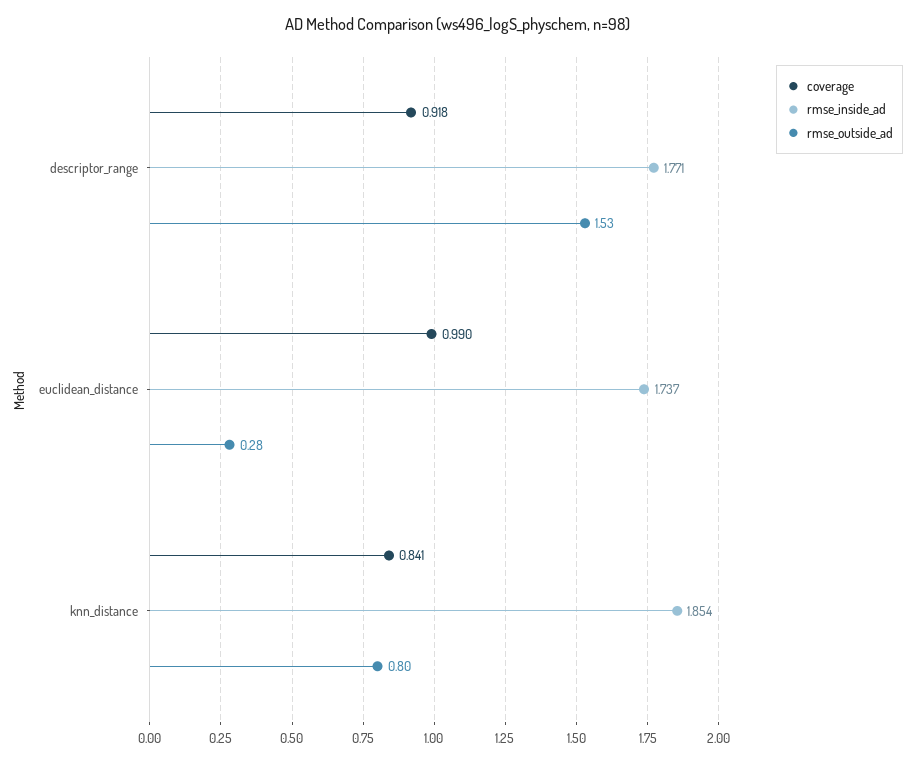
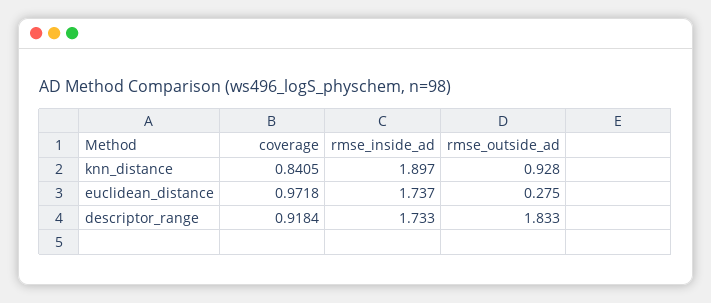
  {
    "coverage": {
      "descriptor_range": 0.9184,
-     "euclidean_distance": 0.99,
+     "euclidean_distance": 0.9718,
      "knn_distance": 0.8405
    },
    "rmse_inside_ad": {
-     "descriptor_range": 1.771,
+     "descriptor_range": 1.733,
      "euclidean_distance": 1.737,
-     "knn_distance": 1.854
+     "knn_distance": 1.897
    },
    "rmse_outside_ad": {
-     "descriptor_range": 1.53,
+     "descriptor_range": 1.833,
      "euclidean_distance": 0.275,
-     "knn_distance": 0.8
+     "knn_distance": 0.928
    }
  }

